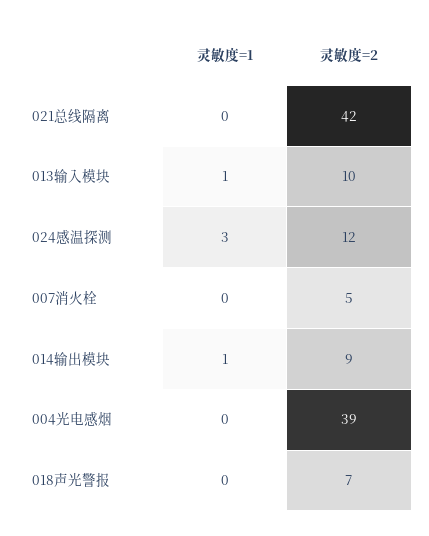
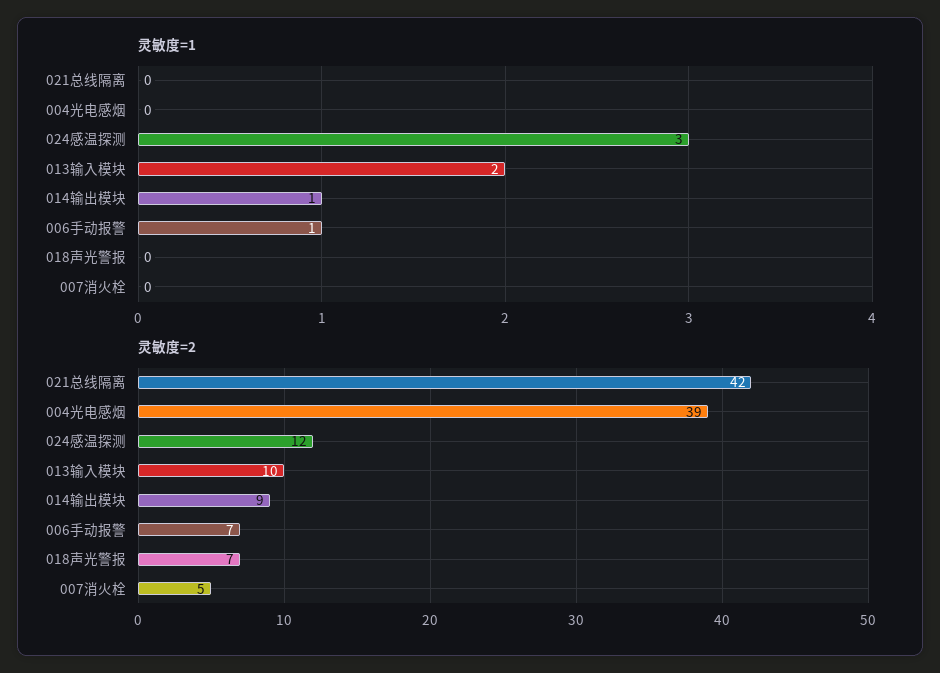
  {
    "灵敏度=1": {
      "021总线隔离": 0,
-     "013输入模块": 1,
+     "013输入模块": 2,
      "024感温探测": 3,
      "007消火栓": 0,
      "014输出模块": 1,
      "004光电感烟": 0,
-     "018声光警报": 0
+     "018声光警报": 0,
+     "006手动报警": 1
    },
    "灵敏度=2": {
      "021总线隔离": 42,
      "013输入模块": 10,
      "024感温探测": 12,
      "007消火栓": 5,
      "014输出模块": 9,
      "004光电感烟": 39,
-     "018声光警报": 7
+     "018声光警报": 7,
+     "006手动报警": 7
    }
  }

